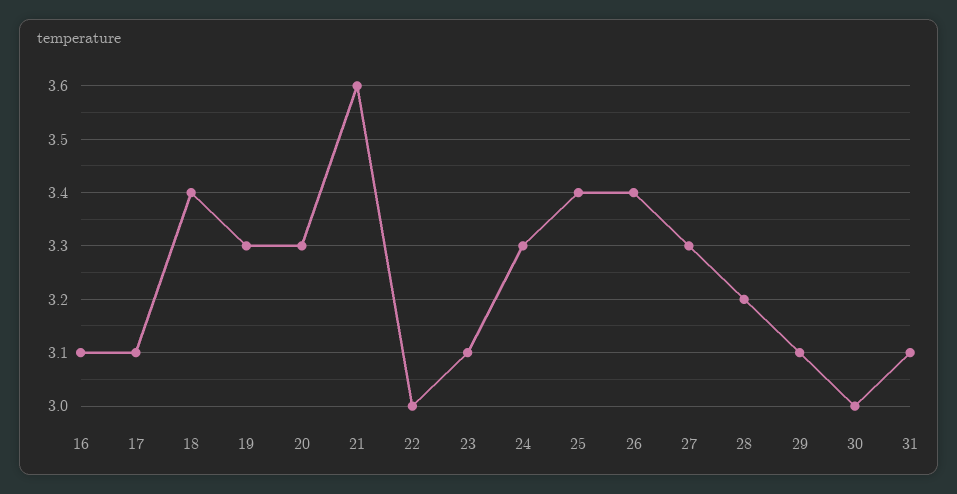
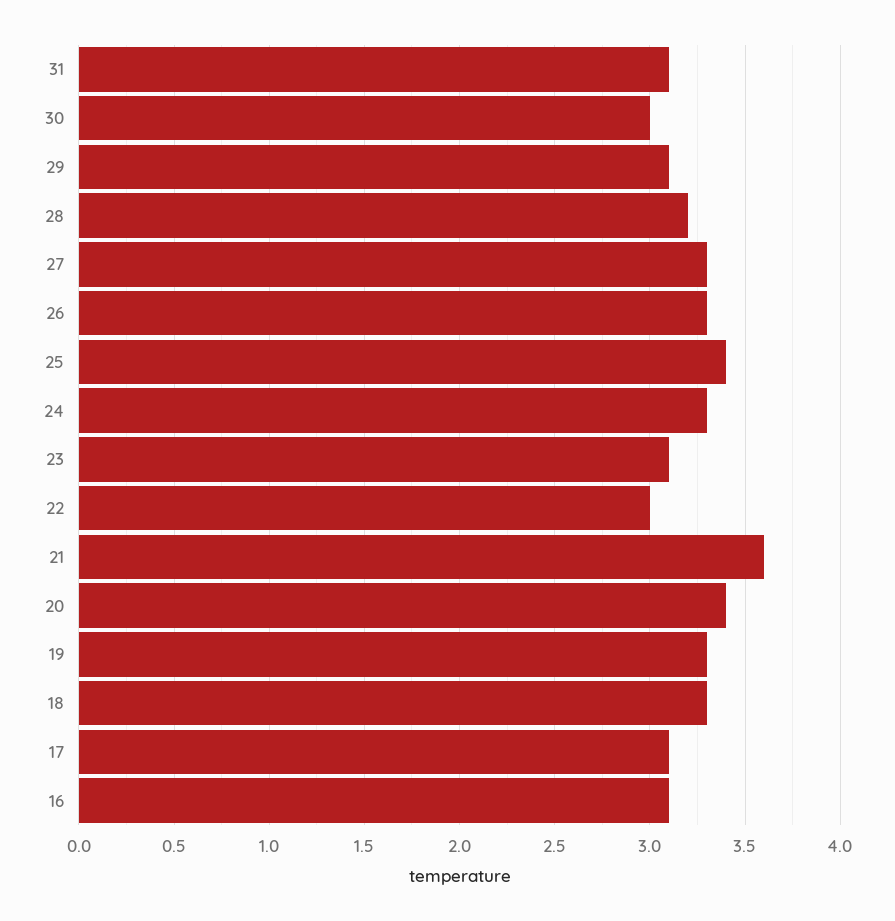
  {
    "16": 3.1,
    "17": 3.1,
-   "18": 3.4,
+   "18": 3.3,
    "19": 3.3,
-   "20": 3.3,
+   "20": 3.4,
    "21": 3.6,
    "22": 3,
    "23": 3.1,
    "24": 3.3,
    "25": 3.4,
-   "26": 3.4,
+   "26": 3.3,
    "27": 3.3,
    "28": 3.2,
    "29": 3.1,
    "30": 3,
    "31": 3.1
  }

